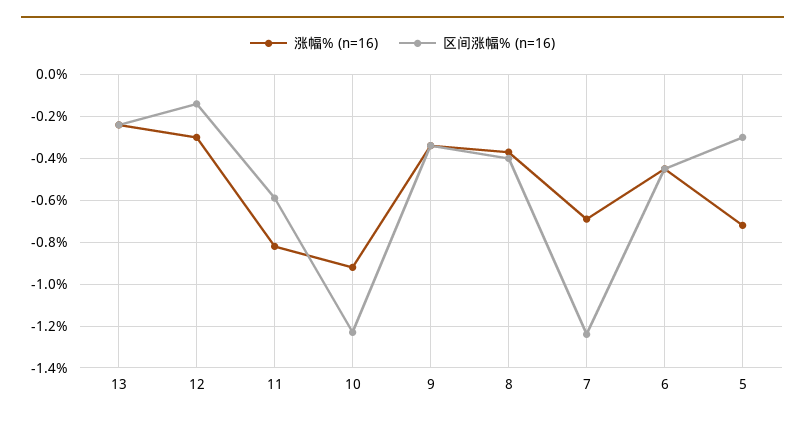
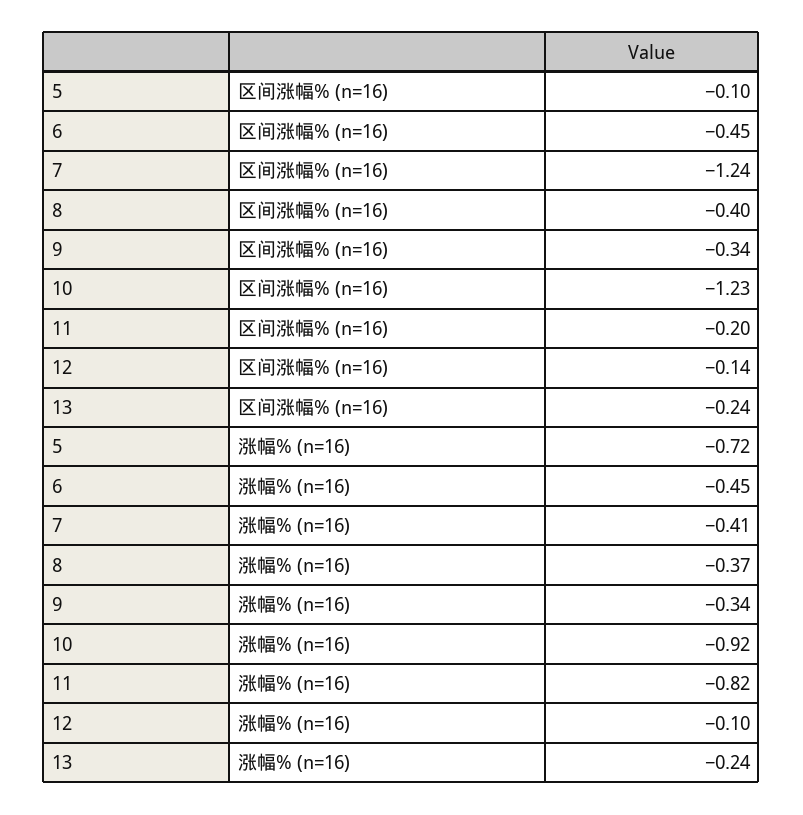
  {
    "涨幅% (n=16)": {
      "13": -0.24,
-     "12": -0.3,
+     "12": -0.1,
      "11": -0.82,
      "10": -0.92,
      "9": -0.34,
      "8": -0.37,
-     "7": -0.7,
+     "7": -0.41,
      "6": -0.45,
      "5": -0.72
    },
    "区间涨幅% (n=16)": {
      "13": -0.24,
      "12": -0.14,
-     "11": -0.6,
+     "11": -0.2,
      "10": -1.23,
      "9": -0.34,
      "8": -0.4,
      "7": -1.24,
      "6": -0.45,
-     "5": -0.3
+     "5": -0.1
    }
  }

